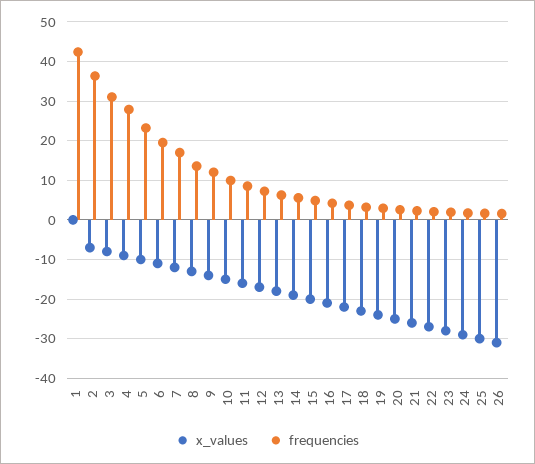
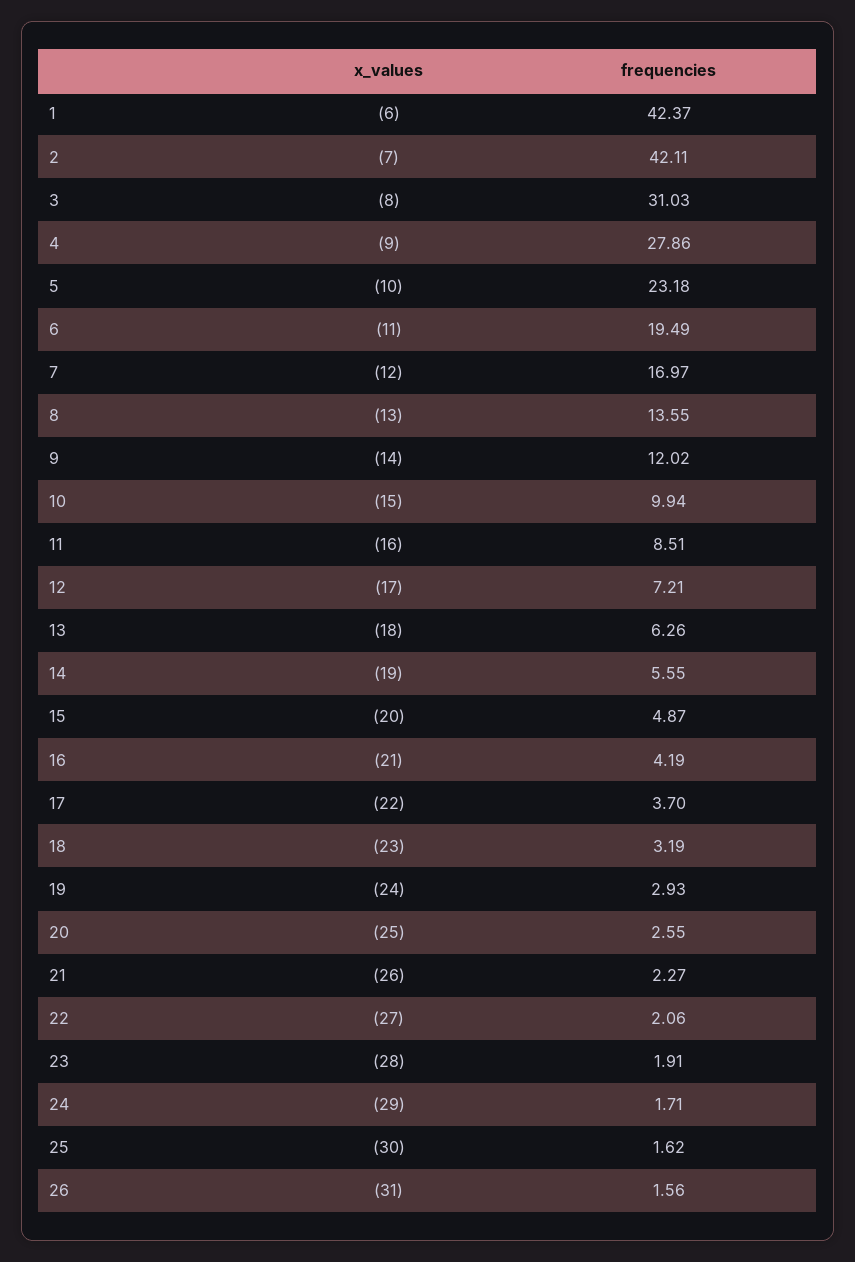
  {
    "x_values": {
-     "1": 0,
+     "1": -6,
      "2": -7,
      "3": -8,
      "4": -9,
      "5": -10,
      "6": -11,
      "7": -12,
      "8": -13,
      "9": -14,
      "10": -15,
      "11": -16,
      "12": -17,
      "13": -18,
      "14": -19,
      "15": -20,
      "16": -21,
      "17": -22,
      "18": -23,
      "19": -24,
      "20": -25,
      "21": -26,
      "22": -27,
      "23": -28,
      "24": -29,
      "25": -30,
      "26": -31
    },
    "frequencies": {
      "1": 42.37,
-     "2": 36,
+     "2": 42.11,
      "3": 31.03,
      "4": 27.86,
      "5": 23.18,
      "6": 19.49,
      "7": 16.97,
      "8": 13.55,
      "9": 12.02,
      "10": 9.94,
      "11": 8.51,
      "12": 7.21,
      "13": 6.26,
      "14": 5.55,
      "15": 4.87,
      "16": 4.19,
      "17": 3.7,
      "18": 3.19,
      "19": 2.93,
      "20": 2.55,
      "21": 2.27,
      "22": 2.06,
      "23": 1.91,
      "24": 1.71,
      "25": 1.62,
      "26": 1.56
    }
  }

